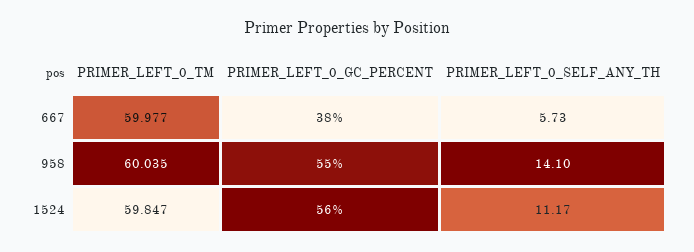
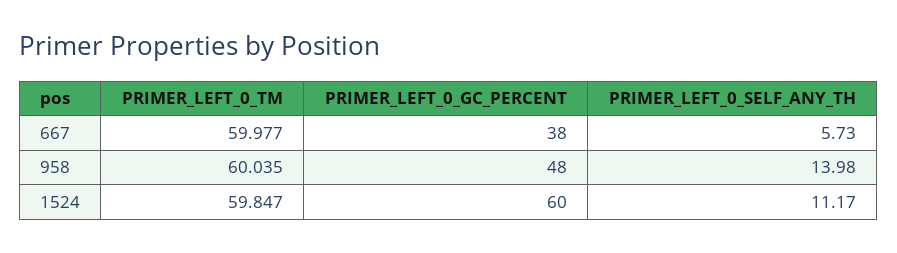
  {
    "PRIMER_LEFT_0_TM": {
      "667": 59.977,
      "958": 60.035,
      "1524": 59.847
    },
    "PRIMER_LEFT_0_GC_PERCENT": {
      "667": 38,
-     "958": 55,
+     "958": 48,
-     "1524": 56
+     "1524": 60
    },
    "PRIMER_LEFT_0_SELF_ANY_TH": {
      "667": 5.73,
-     "958": 14.1,
+     "958": 13.98,
      "1524": 11.17
    }
  }

